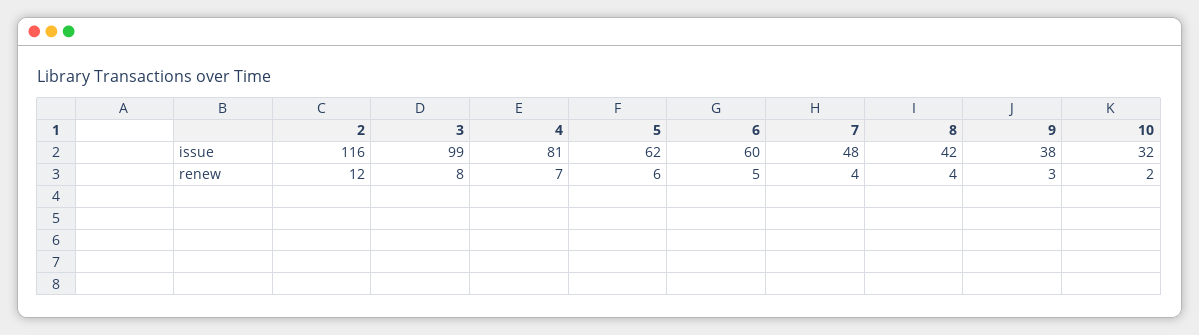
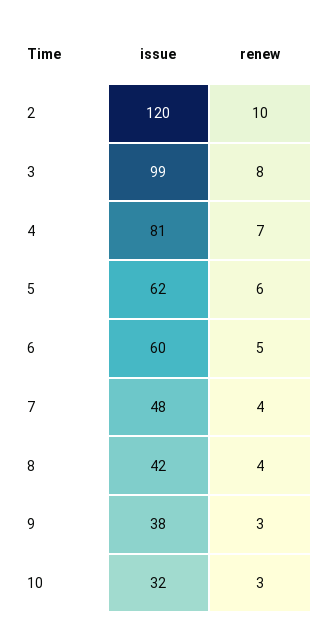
  {
    "2": {
-     "issue": 116,
+     "issue": 120,
-     "renew": 12
+     "renew": 10
    },
    "3": {
      "issue": 99,
      "renew": 8
    },
    "4": {
      "issue": 81,
      "renew": 7
    },
    "5": {
      "issue": 62,
      "renew": 6
    },
    "6": {
      "issue": 60,
      "renew": 5
    },
    "7": {
      "issue": 48,
      "renew": 4
    },
    "8": {
      "issue": 42,
      "renew": 4
    },
    "9": {
      "issue": 38,
      "renew": 3
    },
    "10": {
      "issue": 32,
-     "renew": 2
+     "renew": 3
    }
  }

